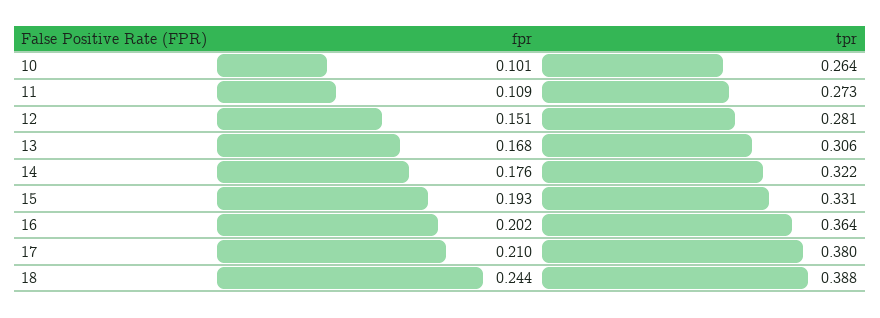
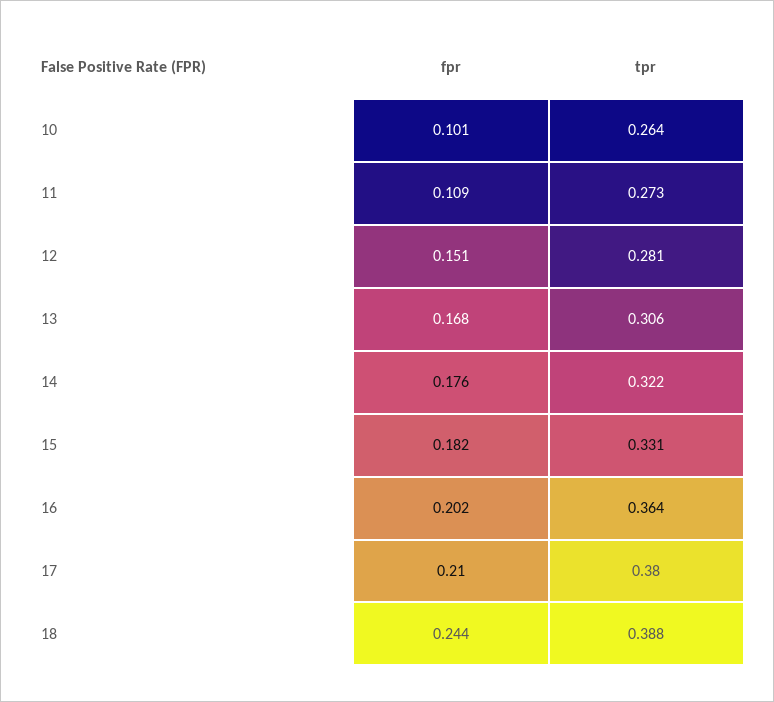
  {
    "fpr": {
      "10": 0.101,
      "11": 0.109,
      "12": 0.151,
      "13": 0.168,
      "14": 0.176,
-     "15": 0.193,
+     "15": 0.182,
      "16": 0.202,
      "17": 0.21,
      "18": 0.244
    },
    "tpr": {
      "10": 0.264,
      "11": 0.273,
      "12": 0.281,
      "13": 0.306,
      "14": 0.322,
      "15": 0.331,
      "16": 0.364,
      "17": 0.38,
      "18": 0.388
    }
  }

